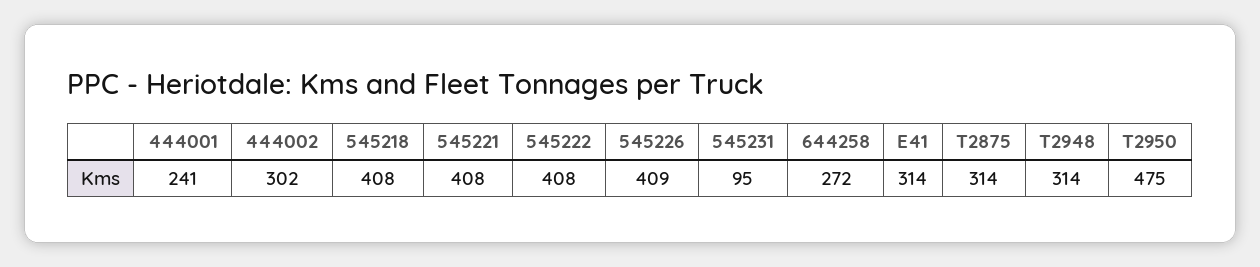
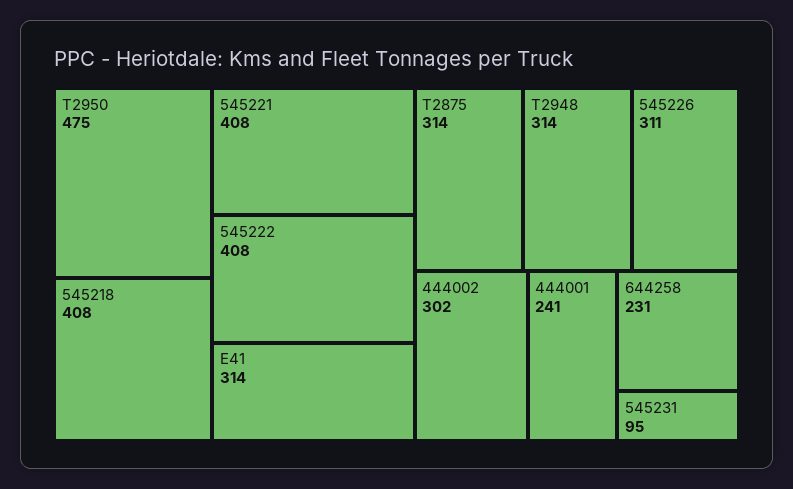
  {
    "444001": 241,
    "444002": 302,
    "545218": 408,
    "545221": 408,
    "545222": 408,
-   "545226": 409,
+   "545226": 311,
    "545231": 95,
-   "644258": 272,
+   "644258": 231,
    "E41": 314,
    "T2875": 314,
    "T2948": 314,
    "T2950": 475
  }

